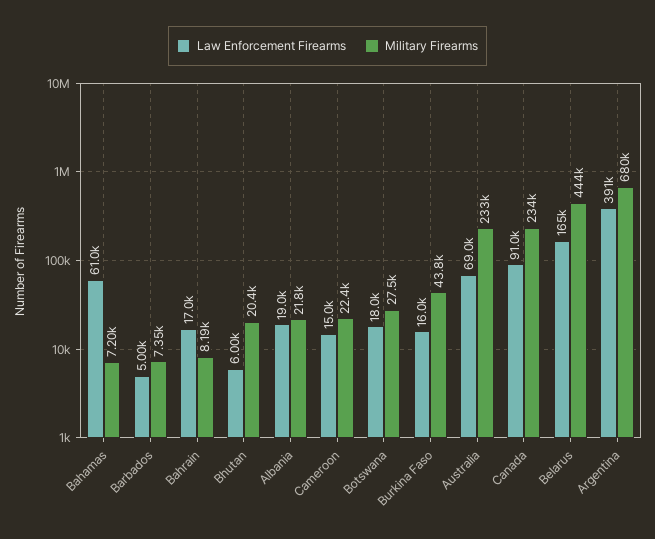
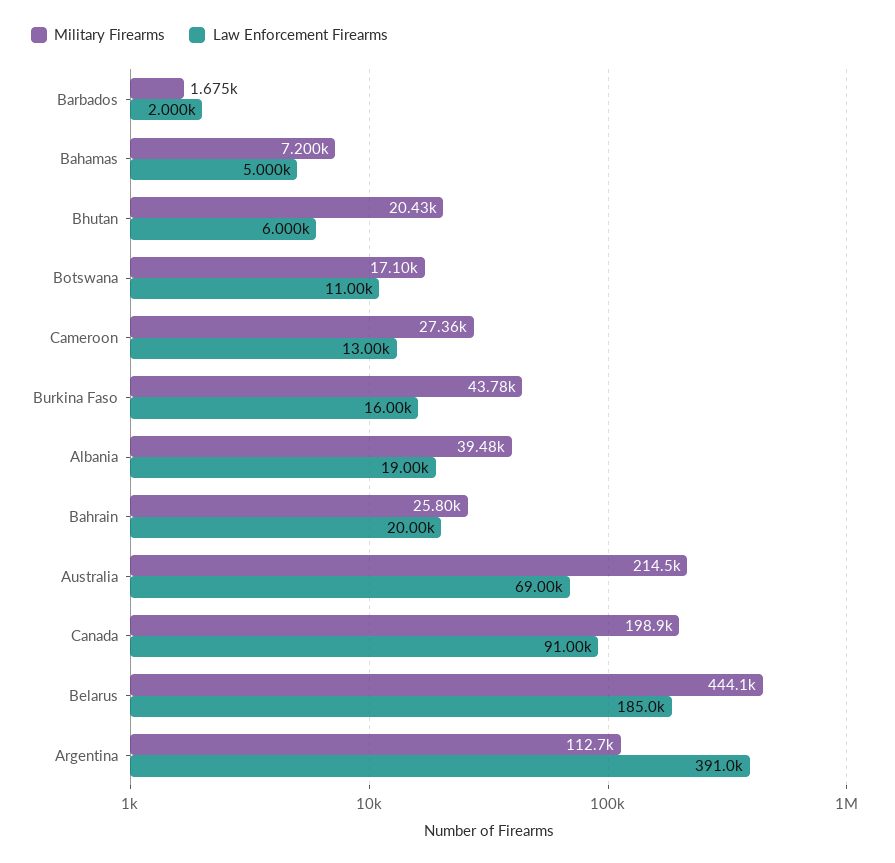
  {
    "Law Enforcement Firearms": {
-     "Bahamas": 61000,
+     "Bahamas": 5000,
-     "Barbados": 5000,
+     "Barbados": 2000,
-     "Bahrain": 17000,
+     "Bahrain": 20000,
      "Bhutan": 6000,
      "Albania": 19000,
-     "Cameroon": 15000,
+     "Cameroon": 13000,
-     "Botswana": 18000,
+     "Botswana": 11000,
      "Burkina Faso": 16000,
      "Australia": 69000,
      "Canada": 91000,
-     "Belarus": 165000,
+     "Belarus": 185000,
      "Argentina": 391000
    },
    "Military Firearms": {
      "Bahamas": 7200,
-     "Barbados": 7350,
+     "Barbados": 1675,
-     "Bahrain": 8190,
+     "Bahrain": 25800,
      "Bhutan": 20430,
-     "Albania": 21800,
+     "Albania": 39480,
-     "Cameroon": 22400,
+     "Cameroon": 27360,
-     "Botswana": 27500,
+     "Botswana": 17100,
      "Burkina Faso": 43780,
-     "Australia": 233000,
+     "Australia": 214500,
-     "Canada": 234000,
+     "Canada": 198900,
      "Belarus": 444100,
-     "Argentina": 680000
+     "Argentina": 112700
    }
  }

